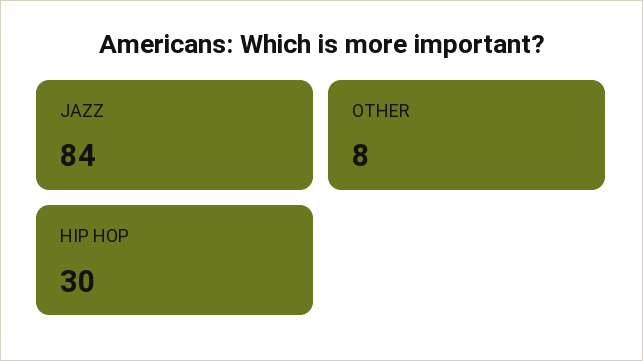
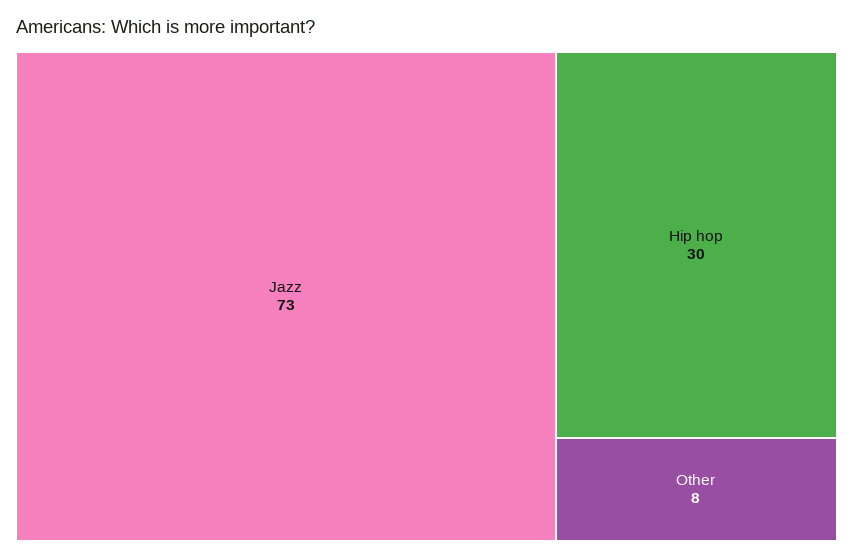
  {
-   "JAZZ": 84,
+   "JAZZ": 73,
    "OTHER": 8,
    "HIP HOP": 30
  }

